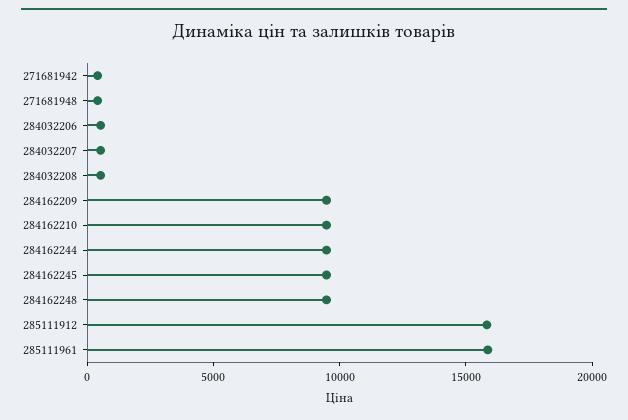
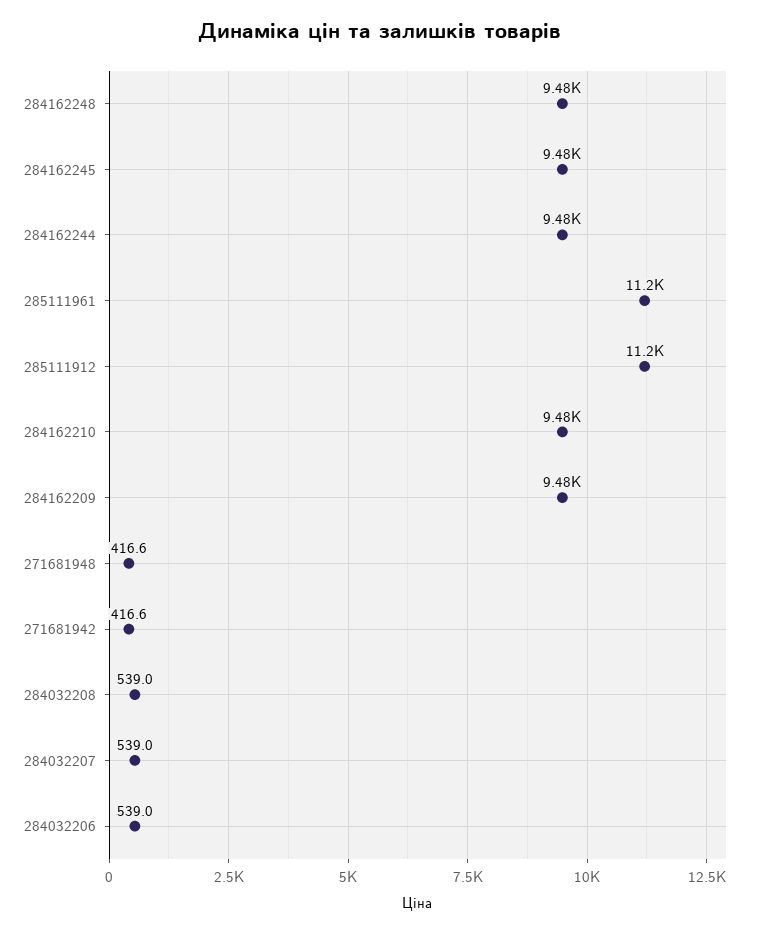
  {
    "271681942": 416.6,
    "271681948": 416.6,
    "284032206": 539,
    "284032207": 539,
    "284032208": 539,
    "284162209": 9480,
    "284162210": 9480,
    "284162244": 9480,
    "284162245": 9480,
    "284162248": 9480,
-   "285111912": 16000,
+   "285111912": 11200,
-   "285111961": 16000
+   "285111961": 11200
  }

